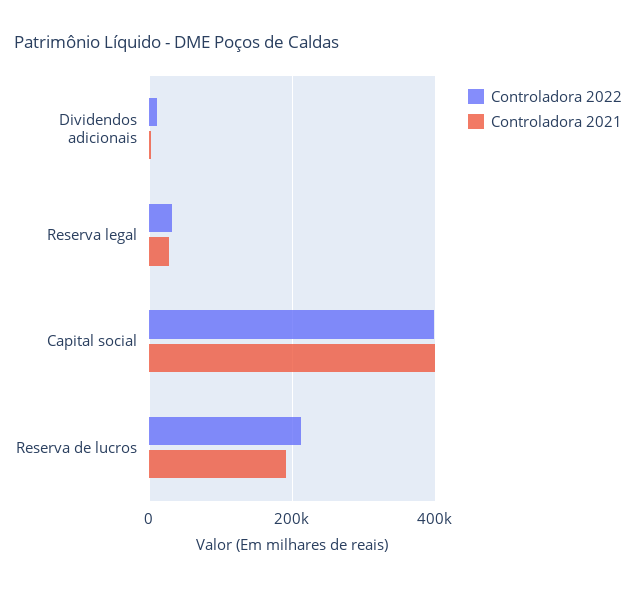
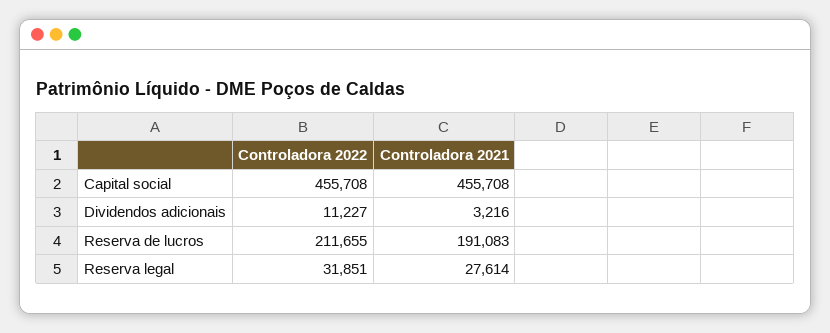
  {
    "Controladora 2022": {
      "Dividendos adicionais": 11227,
      "Reserva legal": 31851,
-     "Capital social": 400000,
+     "Capital social": 455708,
      "Reserva de lucros": 211655
    },
    "Controladora 2021": {
      "Dividendos adicionais": 3216,
      "Reserva legal": 27614,
-     "Capital social": 400000,
+     "Capital social": 455708,
      "Reserva de lucros": 191083
    }
  }

